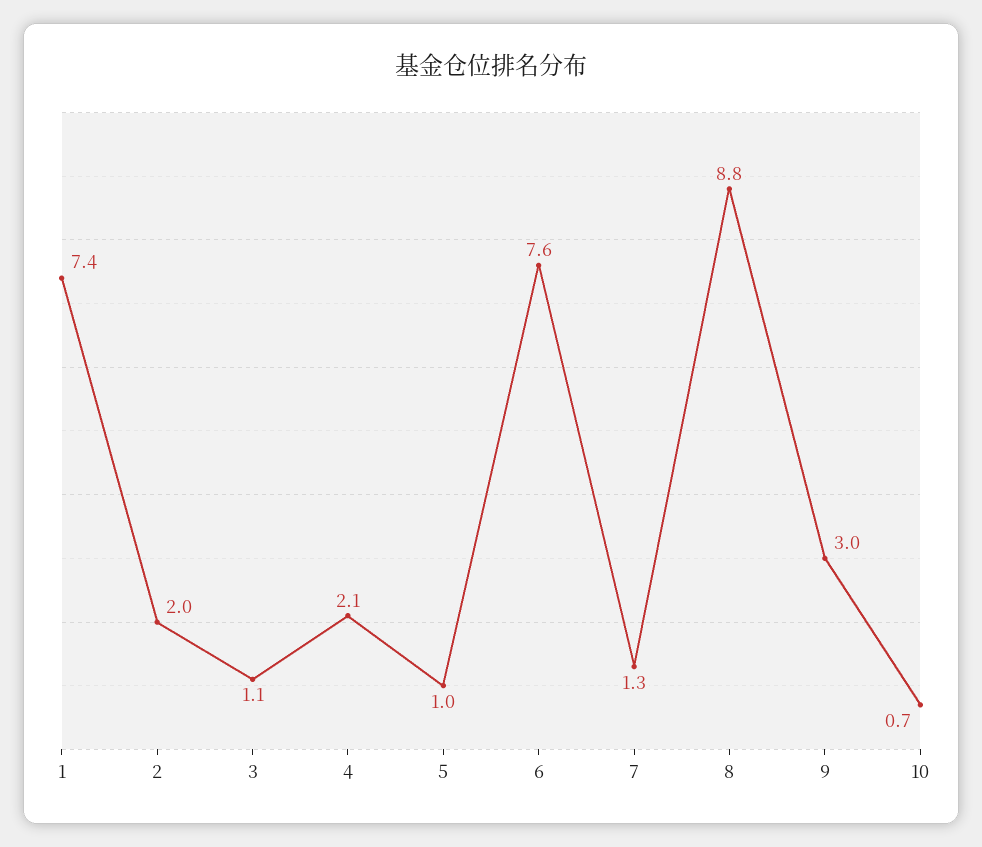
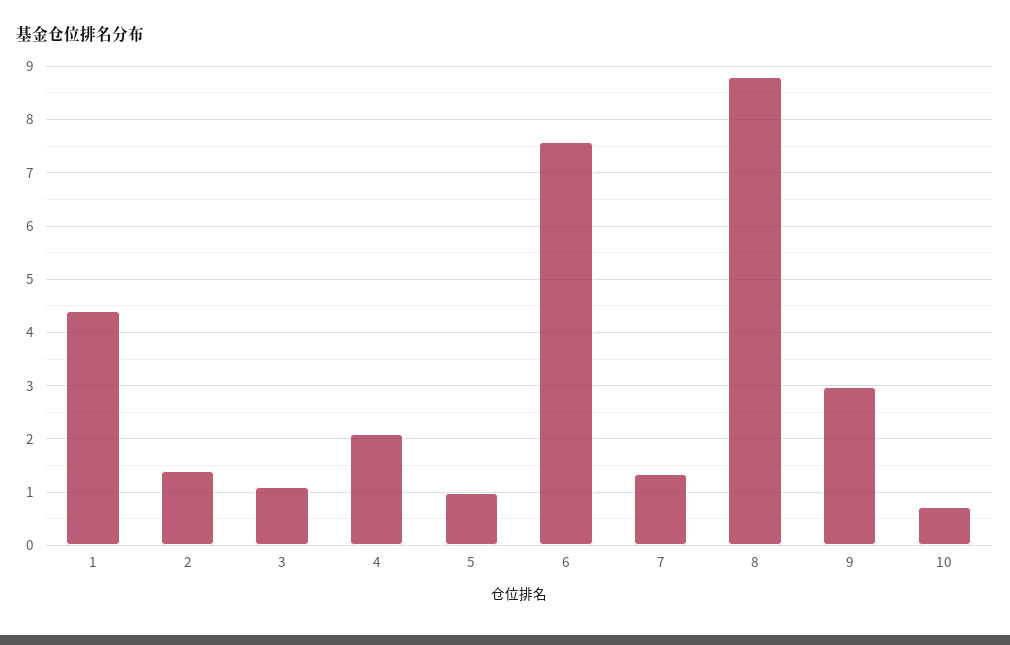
  {
-   "1": 7.4,
+   "1": 4.4,
-   "2": 2,
+   "2": 1.4,
    "3": 1.1,
    "4": 2.1,
    "5": 1,
    "6": 7.6,
    "7": 1.3,
    "8": 8.8,
    "9": 3,
    "10": 0.7
  }

